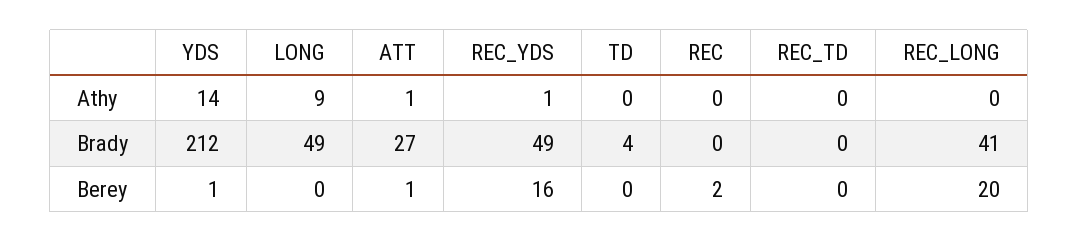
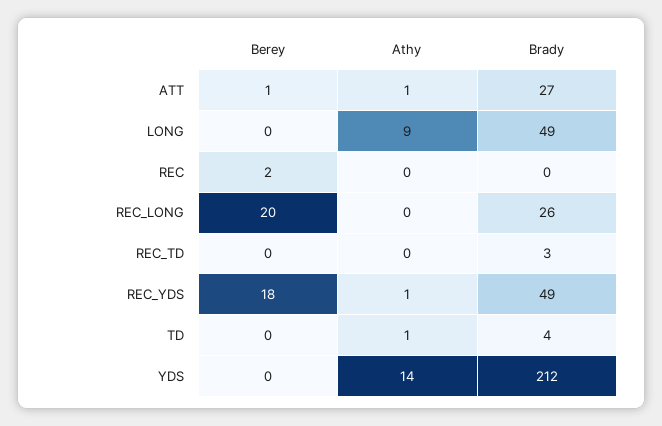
  {
    "YDS": {
      "Athy": 14,
      "Brady": 212,
-     "Berey": 1
+     "Berey": 0
    },
    "LONG": {
      "Athy": 9,
      "Brady": 49,
      "Berey": 0
    },
    "ATT": {
      "Athy": 1,
      "Brady": 27,
      "Berey": 1
    },
    "REC_YDS": {
      "Athy": 1,
      "Brady": 49,
-     "Berey": 16
+     "Berey": 18
    },
    "TD": {
-     "Athy": 0,
+     "Athy": 1,
      "Brady": 4,
      "Berey": 0
    },
    "REC": {
      "Athy": 0,
      "Brady": 0,
      "Berey": 2
    },
    "REC_TD": {
      "Athy": 0,
-     "Brady": 0,
+     "Brady": 3,
      "Berey": 0
    },
    "REC_LONG": {
      "Athy": 0,
-     "Brady": 41,
+     "Brady": 26,
      "Berey": 20
    }
  }

